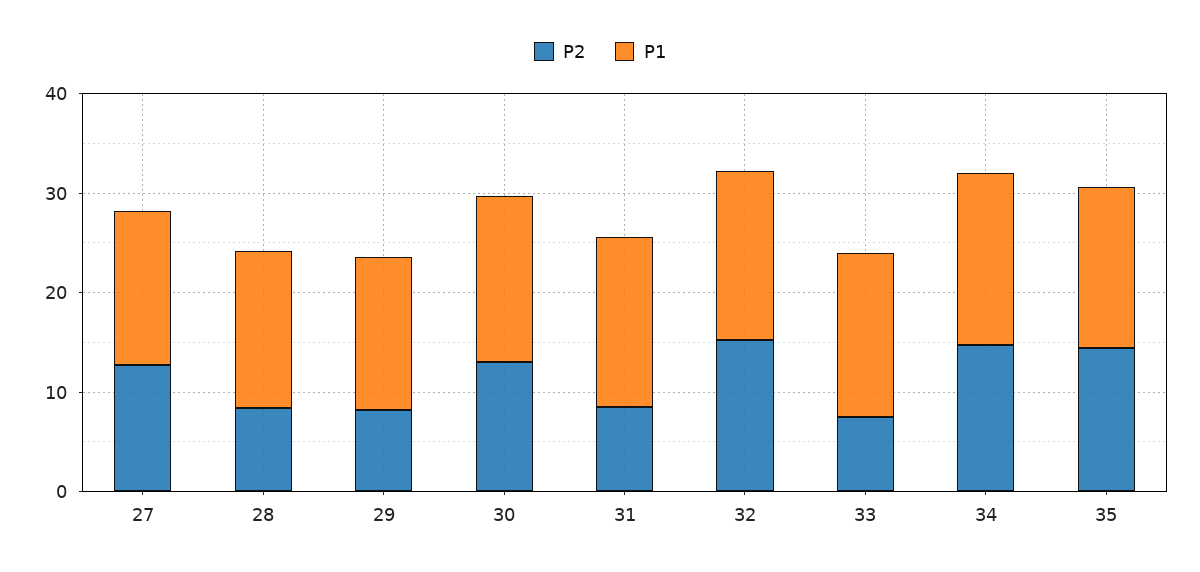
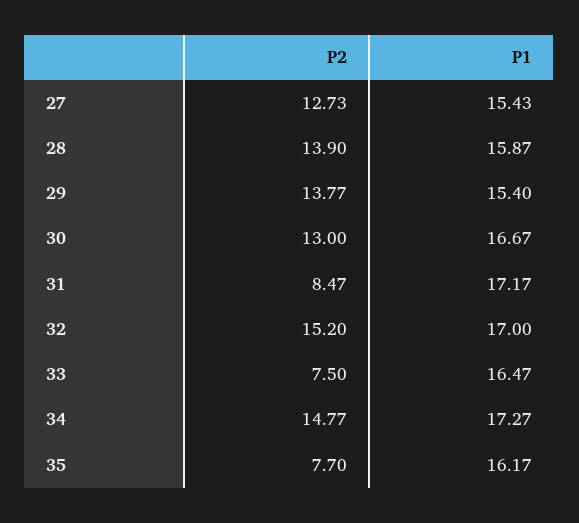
  {
    "P2": {
      "27": 12.73,
-     "28": 8,
+     "28": 13.9,
-     "29": 8,
+     "29": 13.77,
      "30": 13,
      "31": 8.47,
      "32": 15.2,
      "33": 7.5,
      "34": 14.77,
-     "35": 14
+     "35": 7.7
    },
    "P1": {
      "27": 15.43,
      "28": 15.87,
      "29": 15.4,
      "30": 16.67,
      "31": 17.17,
      "32": 17,
      "33": 16.47,
      "34": 17.27,
      "35": 16.17
    }
  }

